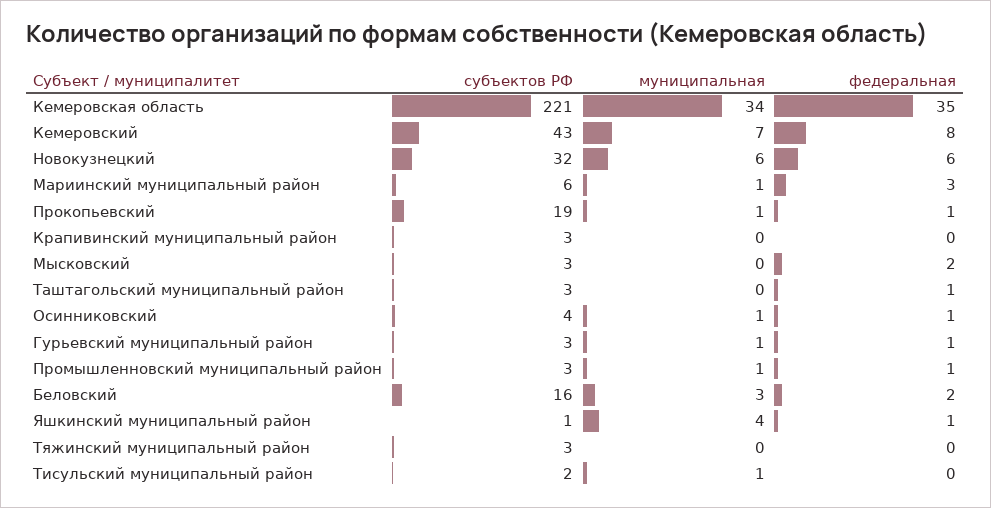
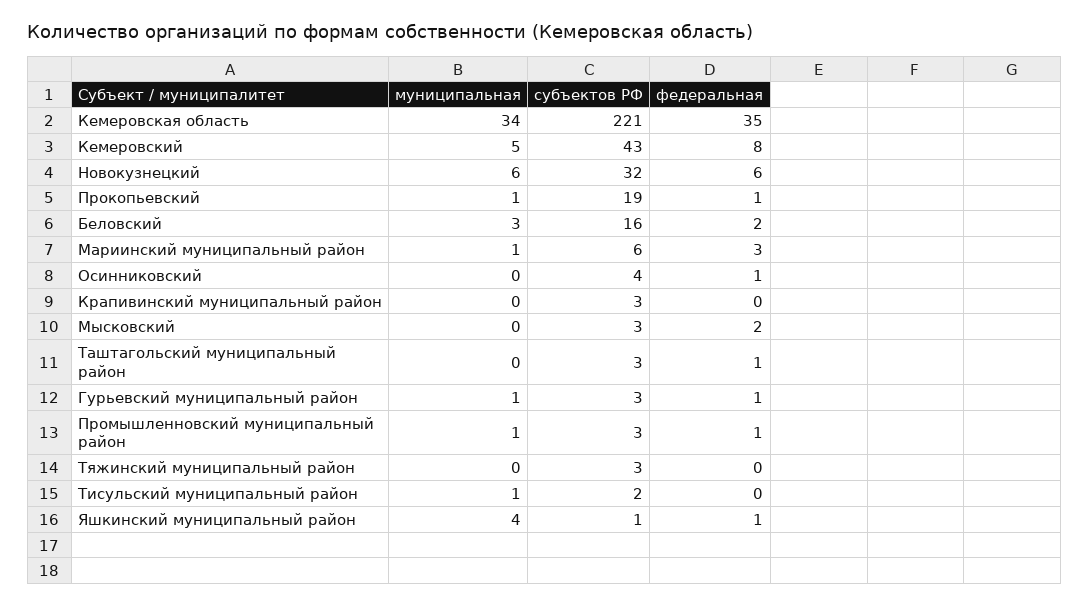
  {
    "субъектов РФ": {
      "Кемеровская область": 221,
      "Кемеровский": 43,
      "Новокузнецкий": 32,
      "Мариинский муниципальный район": 6,
      "Прокопьевский": 19,
      "Крапивинский муниципальный район": 3,
      "Мысковский": 3,
      "Таштагольский муниципальный район": 3,
      "Осинниковский": 4,
      "Гурьевский муниципальный район": 3,
      "Промышленновский муниципальный район": 3,
      "Беловский": 16,
      "Яшкинский муниципальный район": 1,
      "Тяжинский муниципальный район": 3,
      "Тисульский муниципальный район": 2
    },
    "муниципальная": {
      "Кемеровская область": 34,
-     "Кемеровский": 7,
+     "Кемеровский": 5,
      "Новокузнецкий": 6,
      "Мариинский муниципальный район": 1,
      "Прокопьевский": 1,
      "Крапивинский муниципальный район": 0,
      "Мысковский": 0,
      "Таштагольский муниципальный район": 0,
-     "Осинниковский": 1,
+     "Осинниковский": 0,
      "Гурьевский муниципальный район": 1,
      "Промышленновский муниципальный район": 1,
      "Беловский": 3,
      "Яшкинский муниципальный район": 4,
      "Тяжинский муниципальный район": 0,
      "Тисульский муниципальный район": 1
    },
    "федеральная": {
      "Кемеровская область": 35,
      "Кемеровский": 8,
      "Новокузнецкий": 6,
      "Мариинский муниципальный район": 3,
      "Прокопьевский": 1,
      "Крапивинский муниципальный район": 0,
      "Мысковский": 2,
      "Таштагольский муниципальный район": 1,
      "Осинниковский": 1,
      "Гурьевский муниципальный район": 1,
      "Промышленновский муниципальный район": 1,
      "Беловский": 2,
      "Яшкинский муниципальный район": 1,
      "Тяжинский муниципальный район": 0,
      "Тисульский муниципальный район": 0
    }
  }

